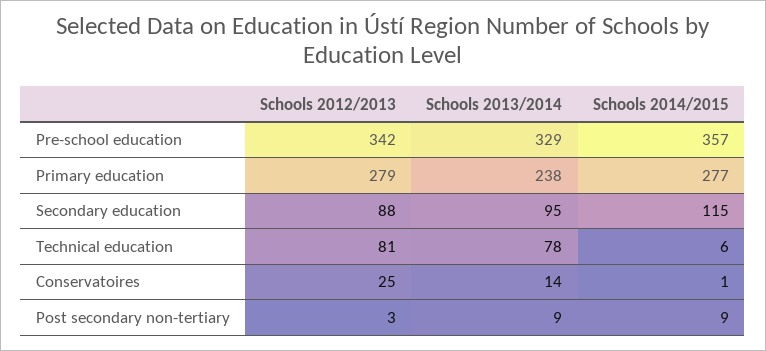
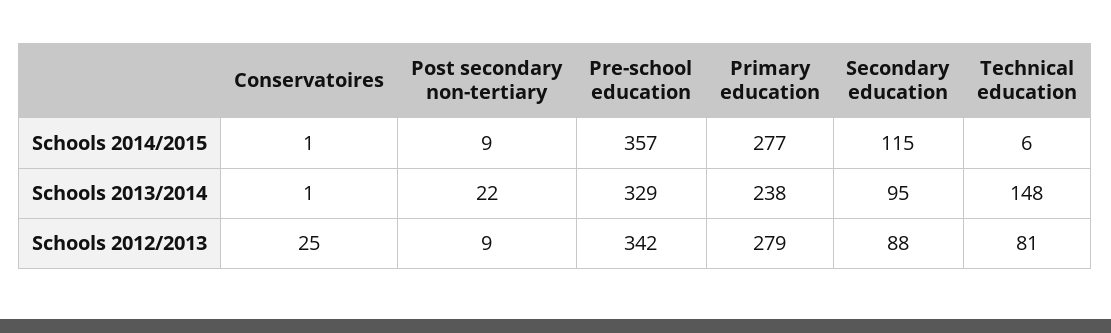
  {
    "Schools 2012/2013": {
      "Pre-school education": 342,
      "Primary education": 279,
      "Secondary education": 88,
      "Technical education": 81,
      "Conservatoires": 25,
-     "Post secondary non-tertiary": 3
+     "Post secondary non-tertiary": 9
    },
    "Schools 2013/2014": {
      "Pre-school education": 329,
      "Primary education": 238,
      "Secondary education": 95,
-     "Technical education": 78,
+     "Technical education": 148,
-     "Conservatoires": 14,
+     "Conservatoires": 1,
-     "Post secondary non-tertiary": 9
+     "Post secondary non-tertiary": 22
    },
    "Schools 2014/2015": {
      "Pre-school education": 357,
      "Primary education": 277,
      "Secondary education": 115,
      "Technical education": 6,
      "Conservatoires": 1,
      "Post secondary non-tertiary": 9
    }
  }

